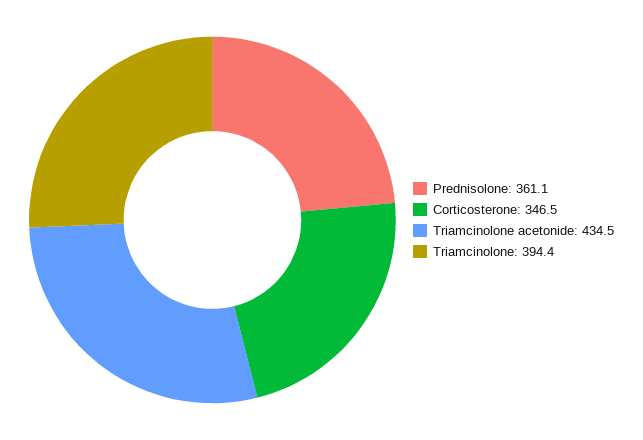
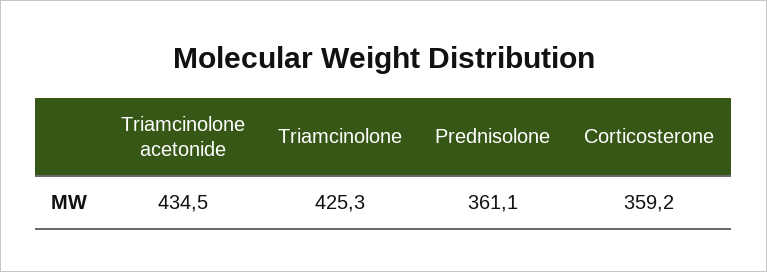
  {
    "Prednisolone": 361.1,
-   "Corticosterone": 346.5,
+   "Corticosterone": 359.2,
    "Triamcinolone acetonide": 434.5,
-   "Triamcinolone": 394.4
+   "Triamcinolone": 425.3
  }

